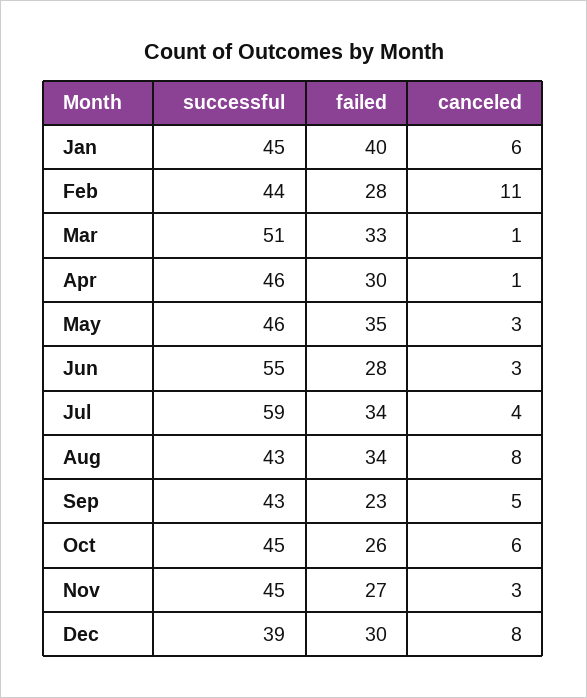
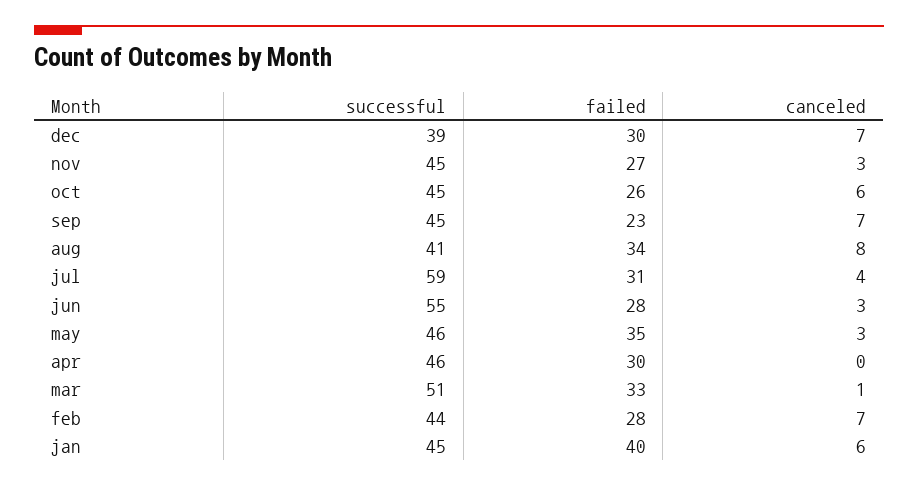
  {
    "successful": {
      "Jan": 45,
      "Feb": 44,
      "Mar": 51,
      "Apr": 46,
      "May": 46,
      "Jun": 55,
      "Jul": 59,
-     "Aug": 43,
+     "Aug": 41,
-     "Sep": 43,
+     "Sep": 45,
      "Oct": 45,
      "Nov": 45,
      "Dec": 39
    },
    "failed": {
      "Jan": 40,
      "Feb": 28,
      "Mar": 33,
      "Apr": 30,
      "May": 35,
      "Jun": 28,
-     "Jul": 34,
+     "Jul": 31,
      "Aug": 34,
      "Sep": 23,
      "Oct": 26,
      "Nov": 27,
      "Dec": 30
    },
    "canceled": {
      "Jan": 6,
-     "Feb": 11,
+     "Feb": 7,
      "Mar": 1,
-     "Apr": 1,
+     "Apr": 0,
      "May": 3,
      "Jun": 3,
      "Jul": 4,
      "Aug": 8,
-     "Sep": 5,
+     "Sep": 7,
      "Oct": 6,
      "Nov": 3,
-     "Dec": 8
+     "Dec": 7
    }
  }

